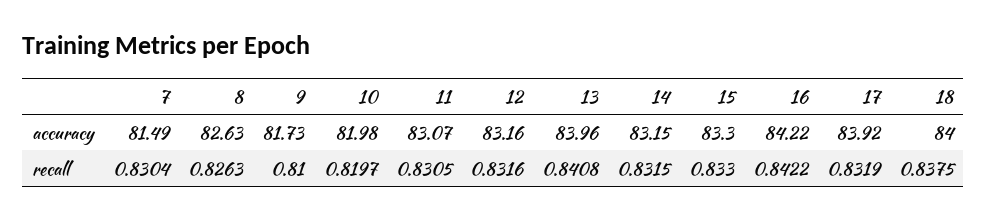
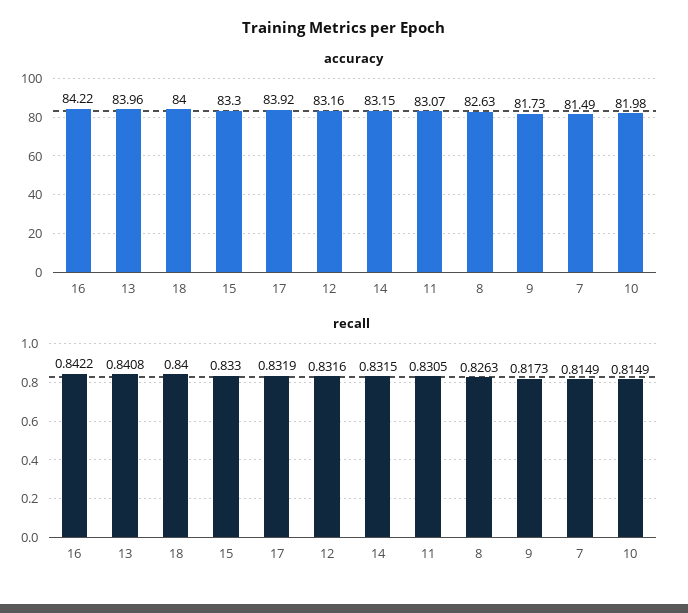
  {
    "accuracy": {
      "7": 81.49,
      "8": 82.63,
      "9": 81.73,
      "10": 81.98,
      "11": 83.07,
      "12": 83.16,
      "13": 83.96,
      "14": 83.15,
      "15": 83.3,
      "16": 84.22,
      "17": 83.92,
      "18": 84
    },
    "recall": {
-     "7": 0.8304,
+     "7": 0.8149,
      "8": 0.8263,
-     "9": 0.81,
+     "9": 0.8173,
-     "10": 0.8197,
+     "10": 0.8149,
      "11": 0.8305,
      "12": 0.8316,
      "13": 0.8408,
      "14": 0.8315,
      "15": 0.833,
      "16": 0.8422,
      "17": 0.8319,
-     "18": 0.8375
+     "18": 0.84
    }
  }

